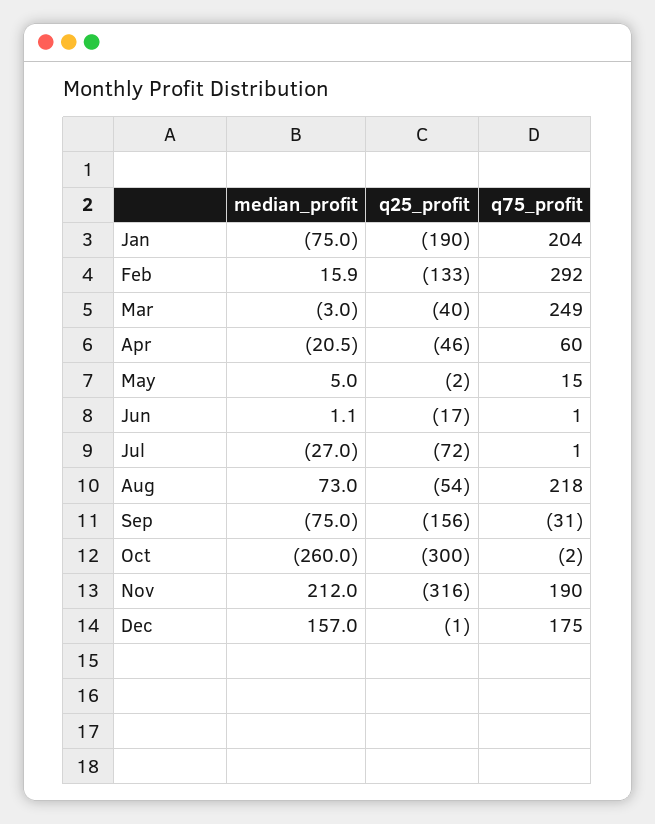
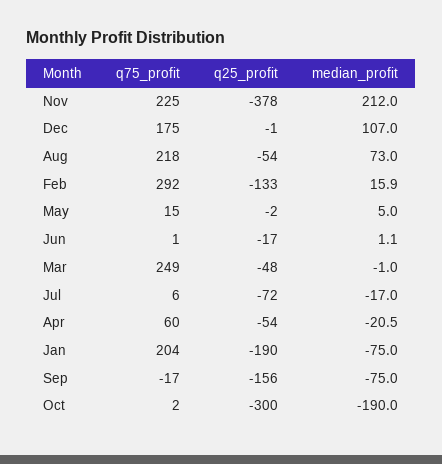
  {
    "median_profit": {
      "Jan": -75,
      "Feb": 15.9,
-     "Mar": -3,
+     "Mar": -1,
      "Apr": -20.5,
      "May": 5,
      "Jun": 1.1,
-     "Jul": -27,
+     "Jul": -17,
      "Aug": 73,
      "Sep": -75,
-     "Oct": -260,
+     "Oct": -190,
      "Nov": 212,
-     "Dec": 157
+     "Dec": 107
    },
    "q25_profit": {
      "Jan": -190,
      "Feb": -133,
-     "Mar": -40,
+     "Mar": -48,
-     "Apr": -46,
+     "Apr": -54,
      "May": -2,
      "Jun": -17,
      "Jul": -72,
      "Aug": -54,
      "Sep": -156,
      "Oct": -300,
-     "Nov": -316,
+     "Nov": -378,
      "Dec": -1
    },
    "q75_profit": {
      "Jan": 204,
      "Feb": 292,
      "Mar": 249,
      "Apr": 60,
      "May": 15,
      "Jun": 1,
-     "Jul": 1,
+     "Jul": 6,
      "Aug": 218,
-     "Sep": -31,
+     "Sep": -17,
-     "Oct": -2,
+     "Oct": 2,
-     "Nov": 190,
+     "Nov": 225,
      "Dec": 175
    }
  }

